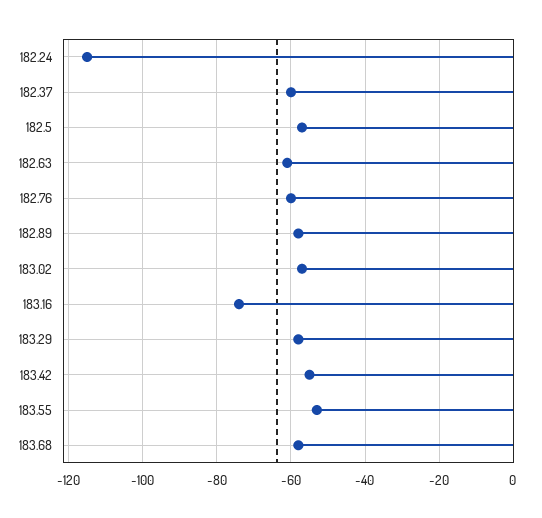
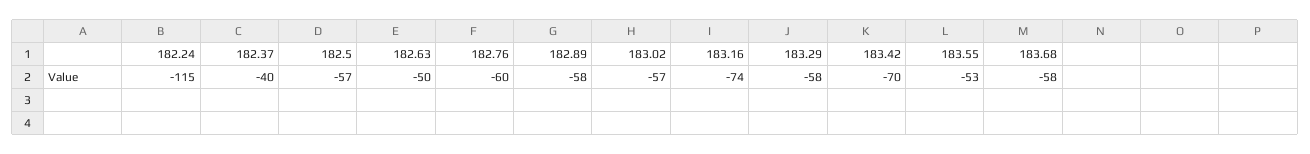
  {
    "182.24": -115,
-   "182.37": -60,
+   "182.37": -40,
    "182.5": -57,
-   "182.63": -60,
+   "182.63": -50,
    "182.76": -60,
    "182.89": -58,
    "183.02": -57,
    "183.16": -74,
    "183.29": -58,
-   "183.42": -55,
+   "183.42": -70,
    "183.55": -53,
    "183.68": -58
  }

